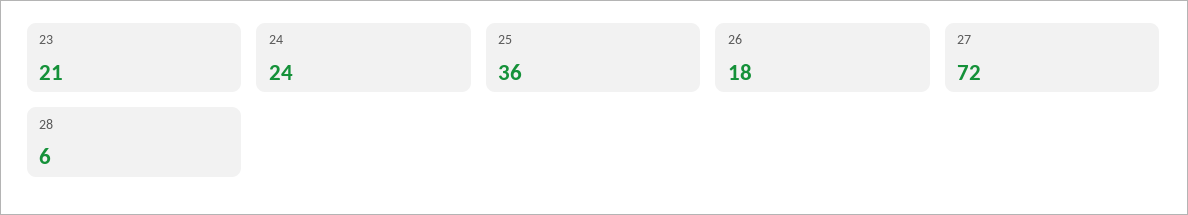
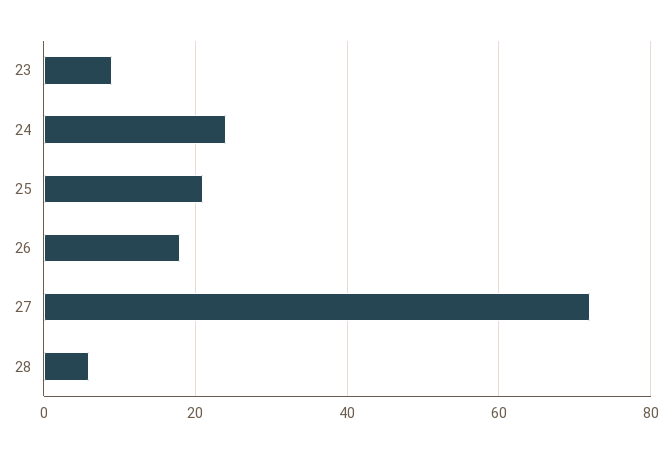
  {
-   "23": 21,
+   "23": 10,
    "24": 24,
-   "25": 36,
+   "25": 20,
    "26": 18,
    "27": 72,
    "28": 6
  }

